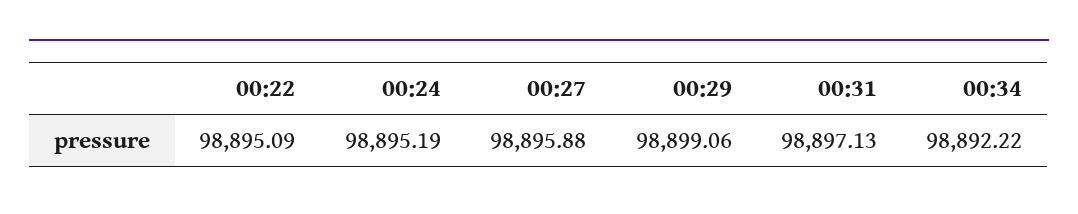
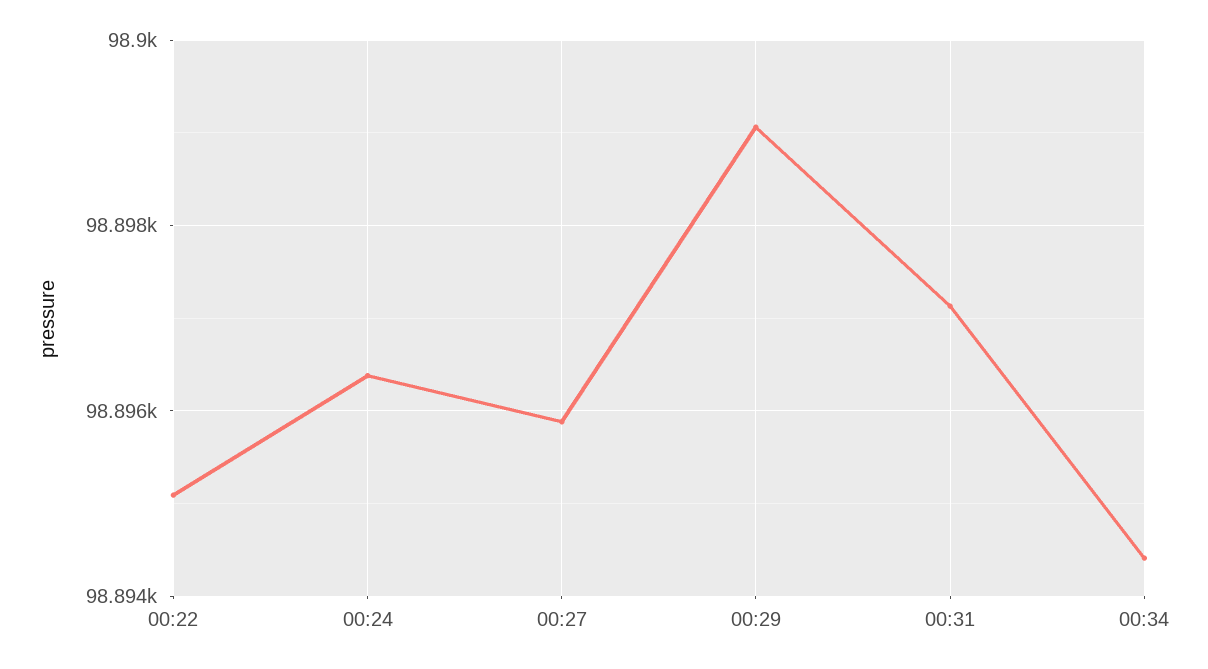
  {
    "00:22": 98895.09,
-   "00:24": 98895.19,
+   "00:24": 98896.4,
    "00:27": 98895.88,
    "00:29": 98899.06,
    "00:31": 98897.13,
-   "00:34": 98892.22
+   "00:34": 98894.4
  }

